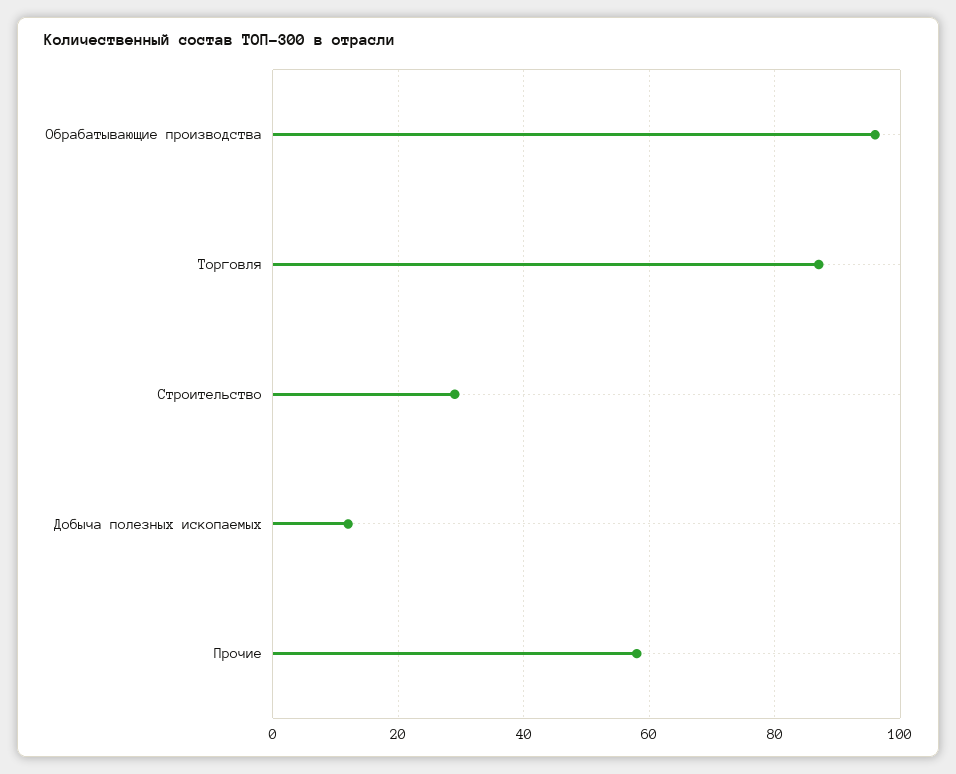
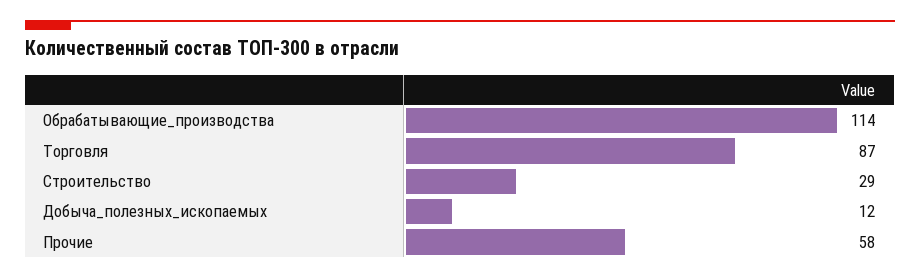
  {
-   "Обрабатывающие производства": 95,
+   "Обрабатывающие производства": 114,
    "Торговля": 87,
    "Строительство": 29,
    "Добыча полезных ископаемых": 12,
    "Прочие": 58
  }

